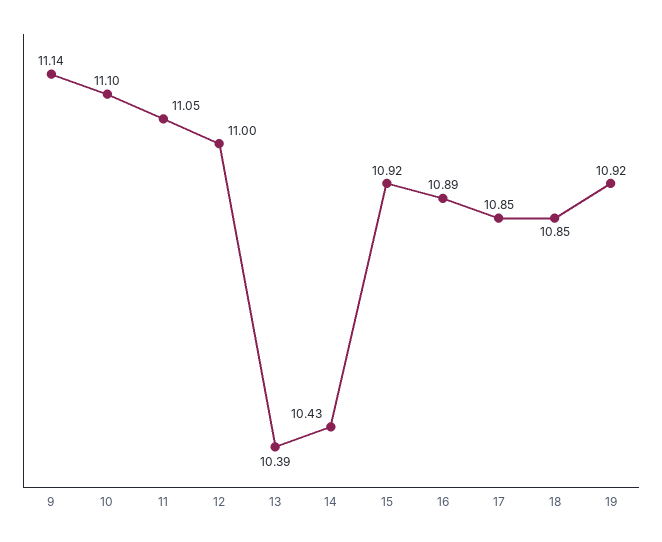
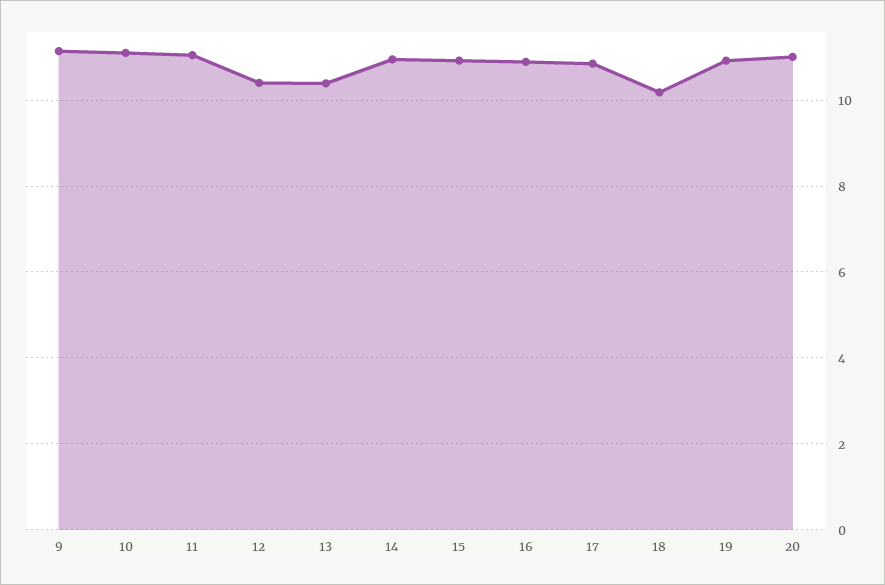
  {
    "9": 11.14,
    "10": 11.1,
    "11": 11.05,
-   "12": 11,
+   "12": 10.4,
    "13": 10.39,
-   "14": 10.43,
+   "14": 11,
    "15": 10.92,
    "16": 10.89,
    "17": 10.85,
-   "18": 10.85,
+   "18": 10.2,
-   "19": 10.92
+   "19": 10.92,
+   "20": 11
  }

